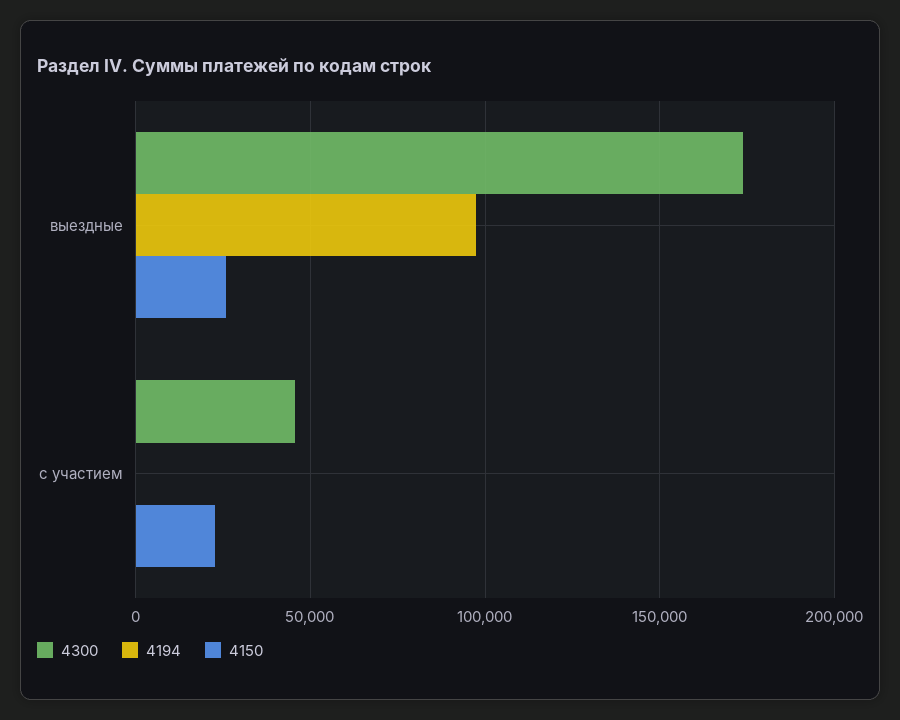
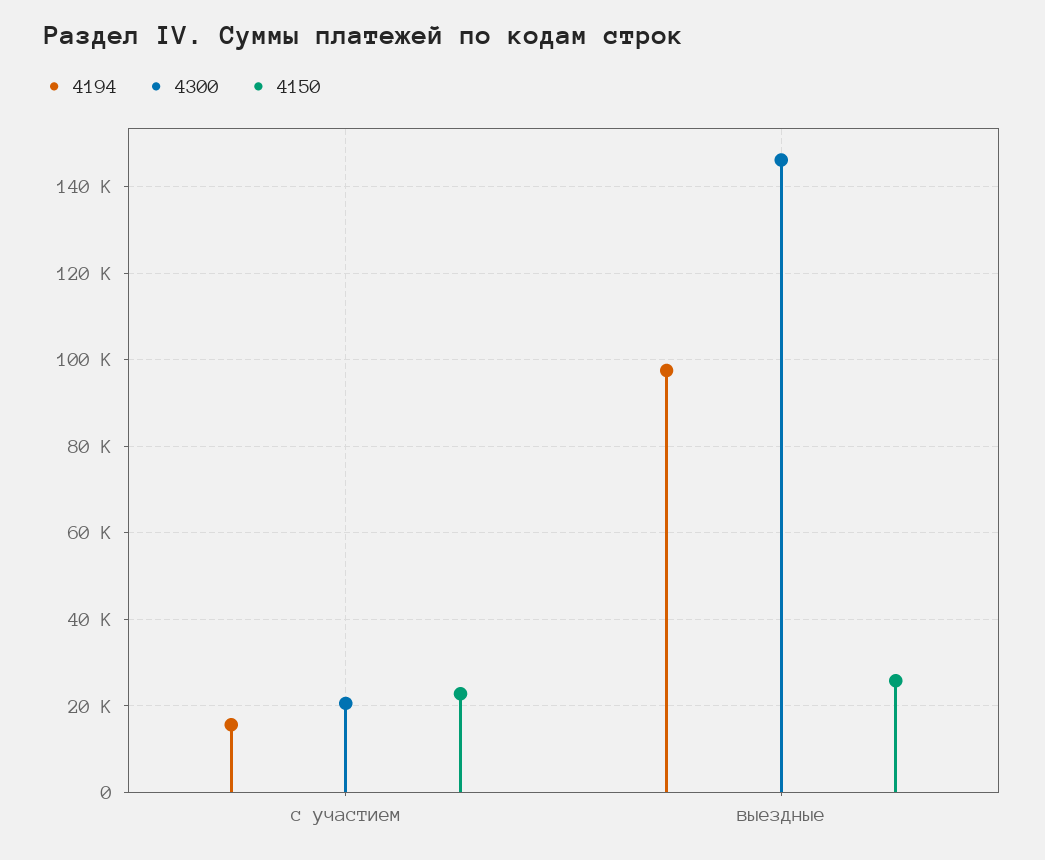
  {
    "4300": {
-     "выездные": 175000,
+     "выездные": 146000,
-     "с участием": 45000
+     "с участием": 20000
    },
    "4194": {
      "выездные": 98000,
-     "с участием": 0
+     "с участием": 16000
    },
    "4150": {
      "выездные": 26000,
      "с участием": 22000
    }
  }

